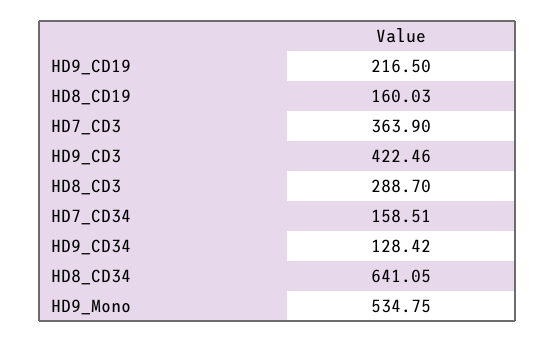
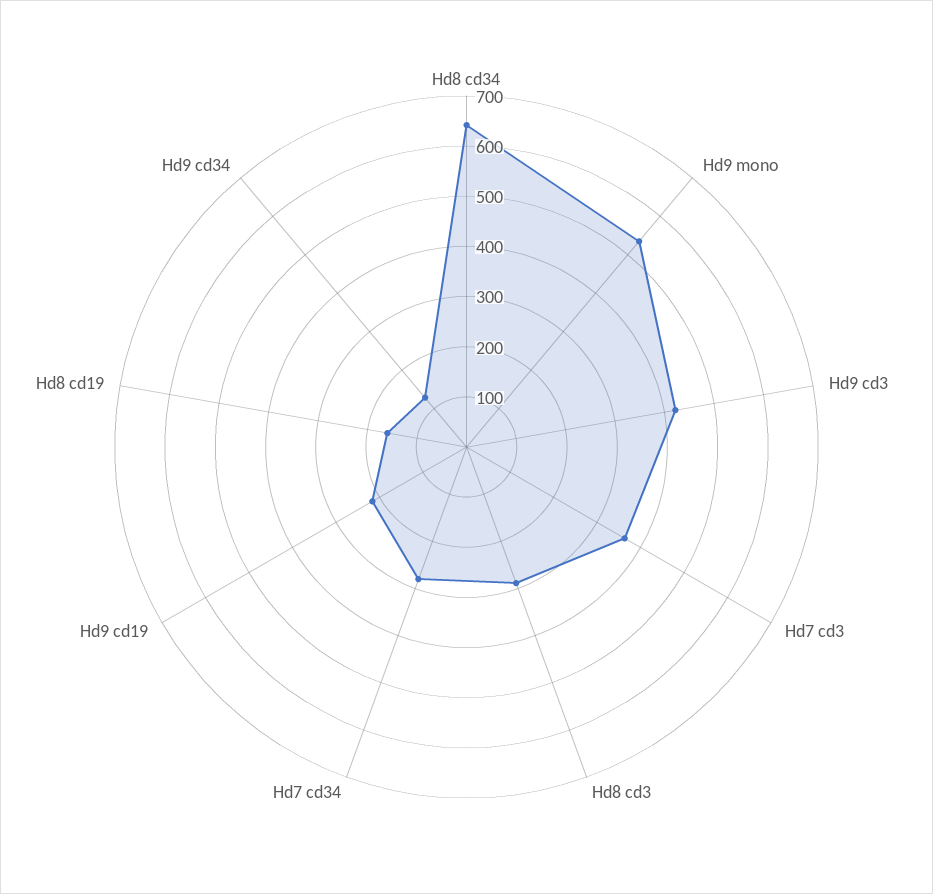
  {
    "HD9_CD19": 216.5,
    "HD8_CD19": 160.03,
    "HD7_CD3": 363.9,
    "HD9_CD3": 422.46,
    "HD8_CD3": 288.7,
-   "HD7_CD34": 158.51,
+   "HD7_CD34": 280,
    "HD9_CD34": 128.42,
    "HD8_CD34": 641.05,
    "HD9_Mono": 534.75
  }

